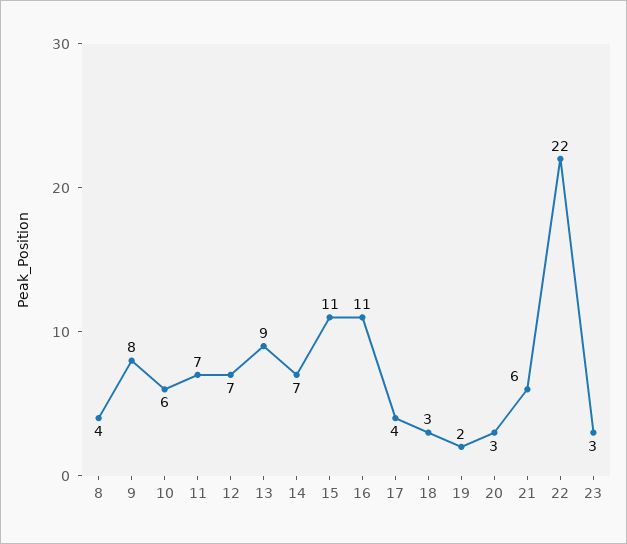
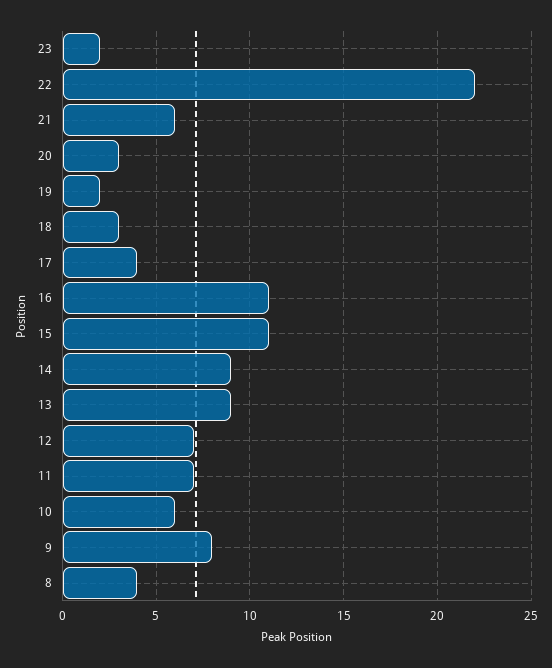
  {
    "8": 4,
    "9": 8,
    "10": 6,
    "11": 7,
    "12": 7,
    "13": 9,
-   "14": 7,
+   "14": 9,
    "15": 11,
    "16": 11,
    "17": 4,
    "18": 3,
    "19": 2,
    "20": 3,
    "21": 6,
    "22": 22,
-   "23": 3
+   "23": 2
  }

